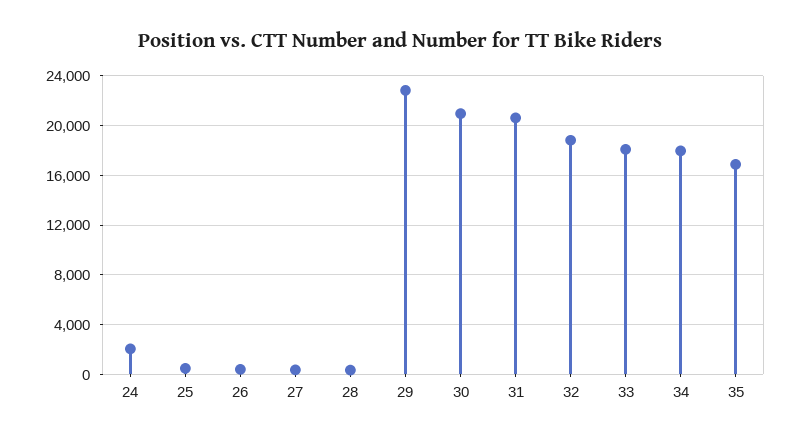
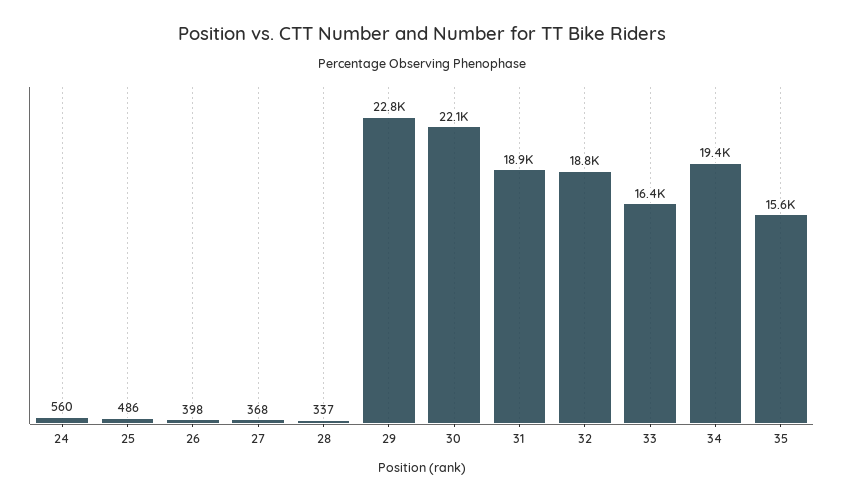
  {
-   "24": 2000,
+   "24": 560,
    "25": 486,
    "26": 398,
    "27": 368,
    "28": 337,
    "29": 22800,
-   "30": 21000,
+   "30": 22100,
-   "31": 20500,
+   "31": 18900,
    "32": 18800,
-   "33": 18000,
+   "33": 16400,
-   "34": 18000,
+   "34": 19400,
-   "35": 17000
+   "35": 15600
  }

